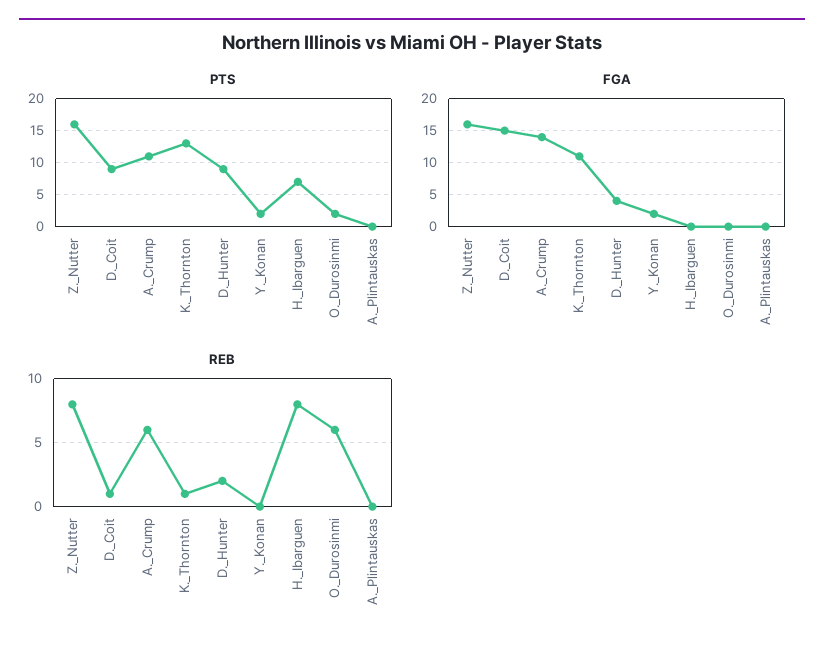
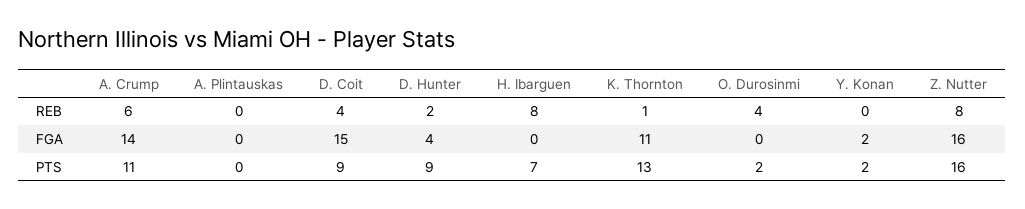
  {
    "PTS": {
      "Z._Nutter": 16,
      "D._Coit": 9,
      "A._Crump": 11,
      "K._Thornton": 13,
      "D._Hunter": 9,
      "Y._Konan": 2,
      "H._Ibarguen": 7,
      "O._Durosinmi": 2,
      "A._Plintauskas": 0
    },
    "FGA": {
      "Z._Nutter": 16,
      "D._Coit": 15,
      "A._Crump": 14,
      "K._Thornton": 11,
      "D._Hunter": 4,
      "Y._Konan": 2,
      "H._Ibarguen": 0,
      "O._Durosinmi": 0,
      "A._Plintauskas": 0
    },
    "REB": {
      "Z._Nutter": 8,
-     "D._Coit": 1,
+     "D._Coit": 4,
      "A._Crump": 6,
      "K._Thornton": 1,
      "D._Hunter": 2,
      "Y._Konan": 0,
      "H._Ibarguen": 8,
-     "O._Durosinmi": 6,
+     "O._Durosinmi": 4,
      "A._Plintauskas": 0
    }
  }

